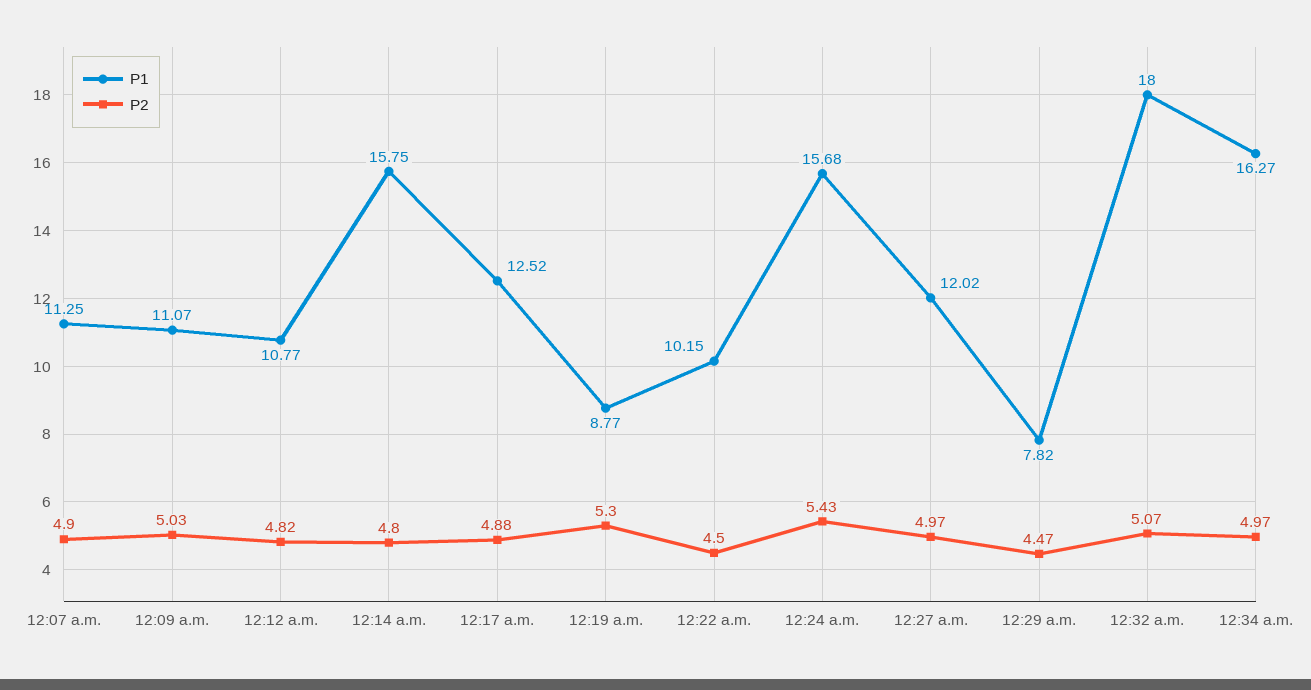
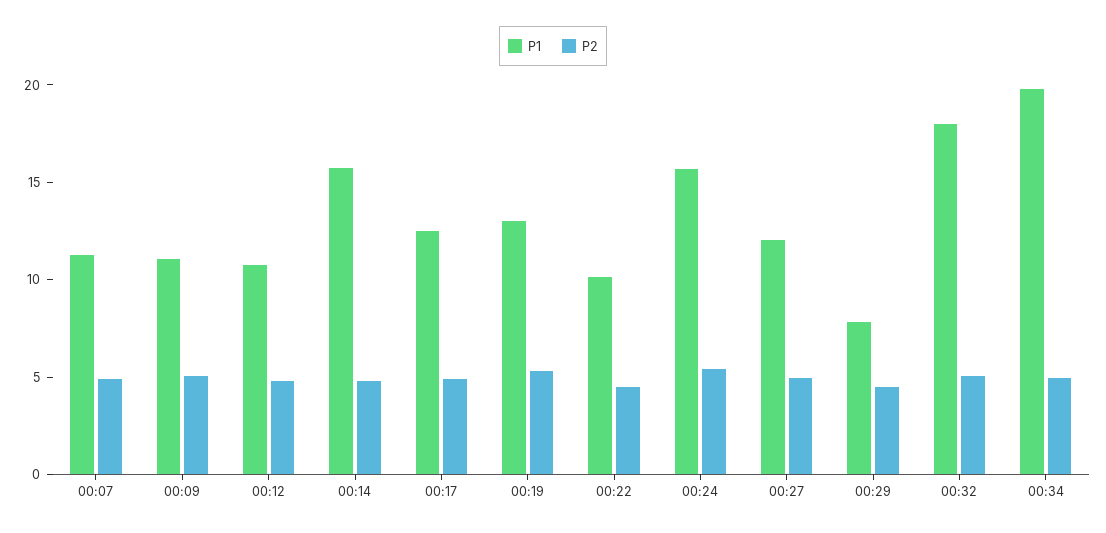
  {
    "P1": {
      "12:07 a.m.": 11.25,
      "12:09 a.m.": 11.07,
      "12:12 a.m.": 10.77,
      "12:14 a.m.": 15.75,
      "12:17 a.m.": 12.52,
-     "12:19 a.m.": 8.77,
+     "12:19 a.m.": 13,
      "12:22 a.m.": 10.15,
      "12:24 a.m.": 15.68,
      "12:27 a.m.": 12.02,
      "12:29 a.m.": 7.82,
      "12:32 a.m.": 18,
-     "12:34 a.m.": 16.27
+     "12:34 a.m.": 20
    },
    "P2": {
      "12:07 a.m.": 4.9,
      "12:09 a.m.": 5.03,
      "12:12 a.m.": 4.82,
      "12:14 a.m.": 4.8,
      "12:17 a.m.": 4.88,
      "12:19 a.m.": 5.3,
      "12:22 a.m.": 4.5,
      "12:24 a.m.": 5.43,
      "12:27 a.m.": 4.97,
      "12:29 a.m.": 4.47,
      "12:32 a.m.": 5.07,
      "12:34 a.m.": 4.97
    }
  }

